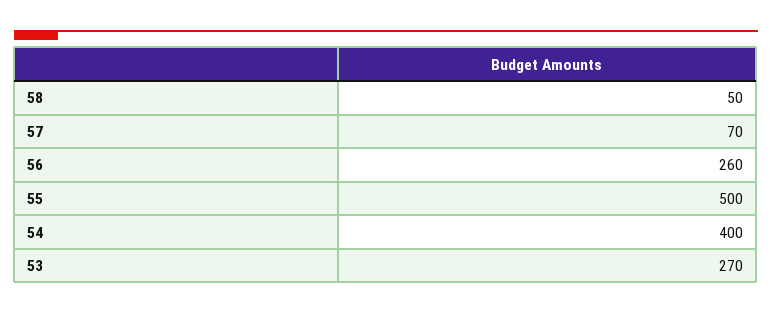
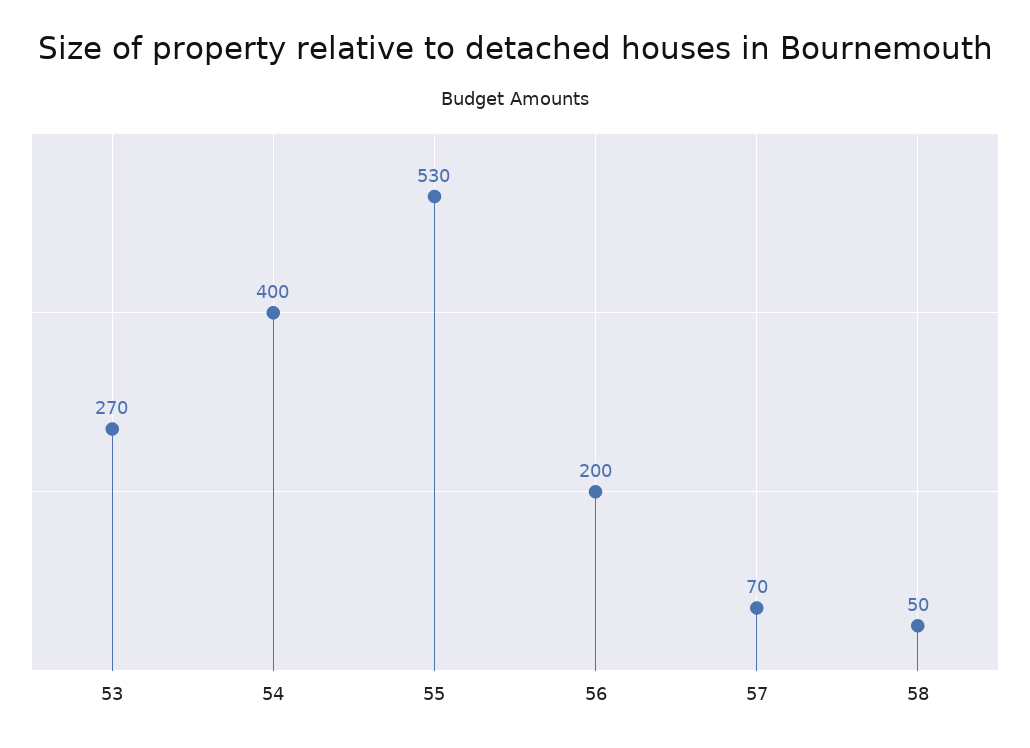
  {
    "58": 50,
    "57": 70,
-   "56": 260,
+   "56": 200,
-   "55": 500,
+   "55": 530,
    "54": 400,
    "53": 270
  }

